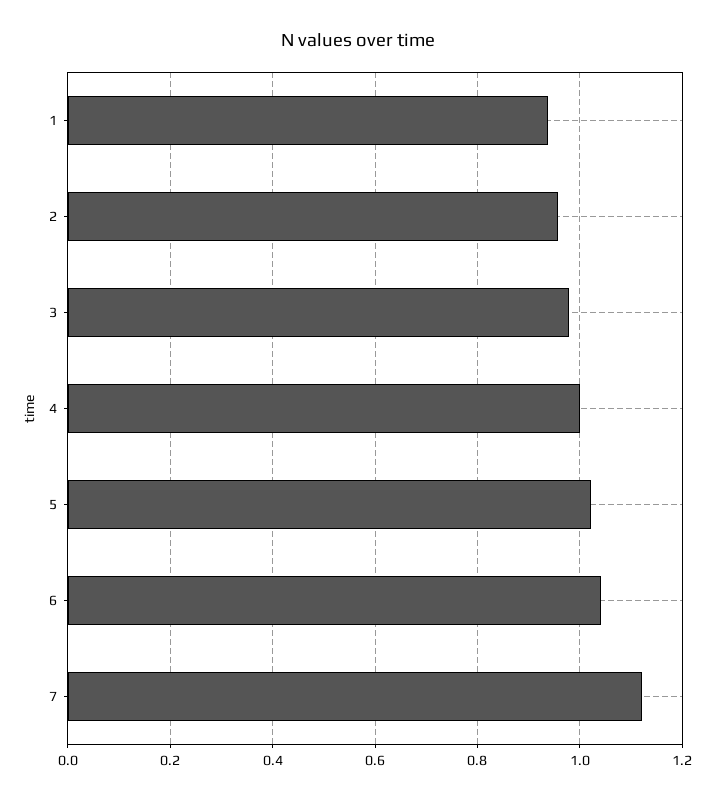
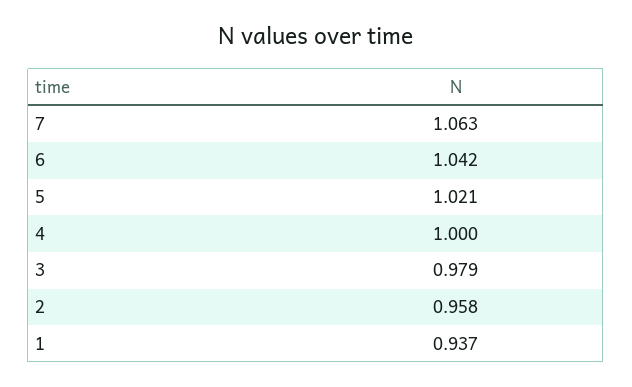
  {
    "1": 0.937,
    "2": 0.958,
    "3": 0.979,
    "4": 1,
    "5": 1.021,
    "6": 1.042,
-   "7": 1.12
+   "7": 1.063
  }

